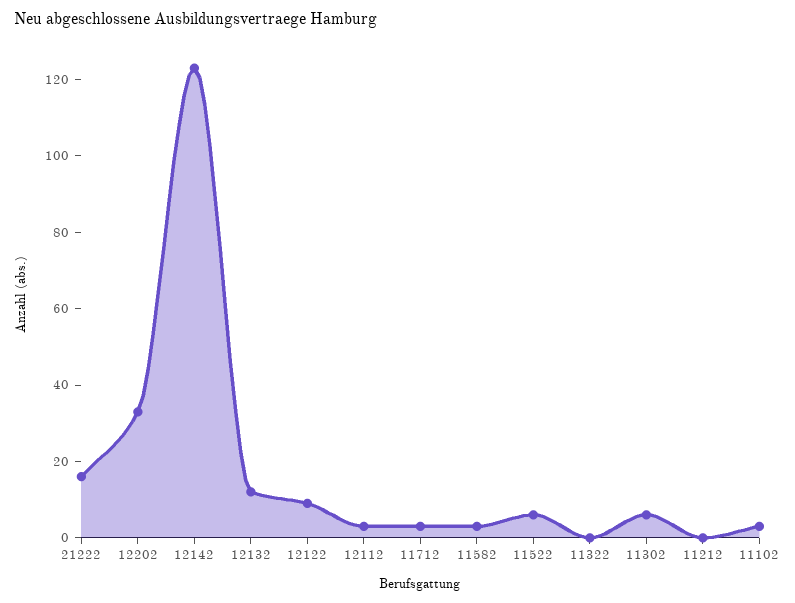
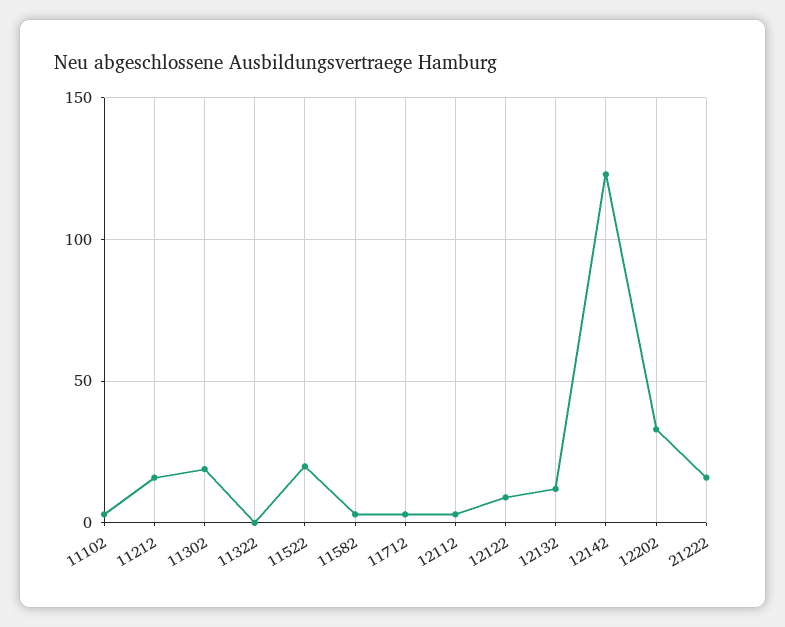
  {
    "21222": 15,
    "12202": 35,
    "12142": 125,
    "12132": 10,
    "12122": 10,
    "12112": 5,
    "11712": 5,
    "11582": 5,
-   "11522": 5,
+   "11522": 20,
    "11322": 0,
-   "11302": 5,
+   "11302": 20,
-   "11212": 0,
+   "11212": 15,
    "11102": 5
  }

